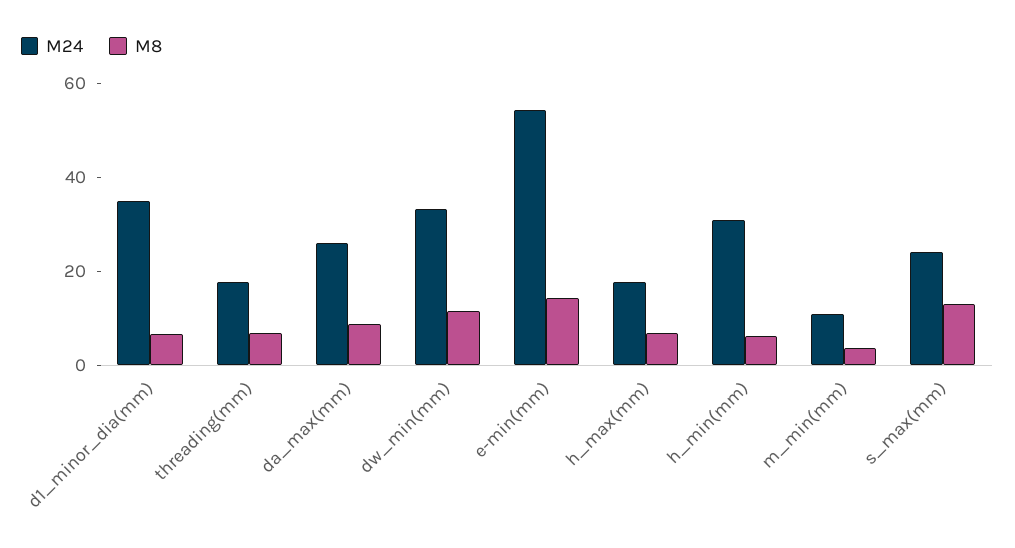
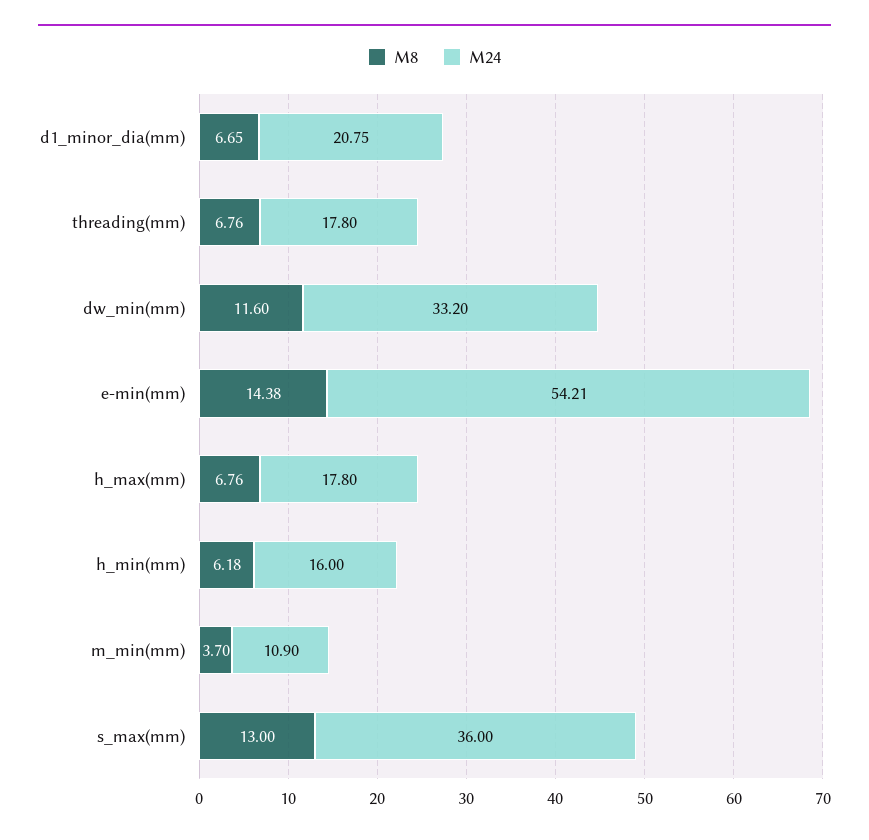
  {
    "M24": {
-     "d1_minor_dia(mm)": 35,
+     "d1_minor_dia(mm)": 20.75,
      "threading(mm)": 17.8,
-     "da_max(mm)": 25,
      "dw_min(mm)": 33.2,
      "e-min(mm)": 54.21,
      "h_max(mm)": 17.8,
-     "h_min(mm)": 30,
+     "h_min(mm)": 16,
      "m_min(mm)": 10.9,
-     "s_max(mm)": 25
+     "s_max(mm)": 36
    },
    "M8": {
      "d1_minor_dia(mm)": 6.65,
      "threading(mm)": 6.76,
-     "da_max(mm)": 10,
      "dw_min(mm)": 11.6,
      "e-min(mm)": 14.38,
      "h_max(mm)": 6.76,
      "h_min(mm)": 6.18,
      "m_min(mm)": 3.7,
      "s_max(mm)": 13
    }
  }

